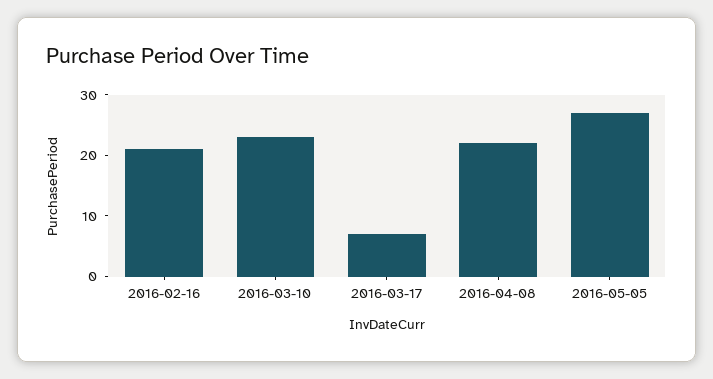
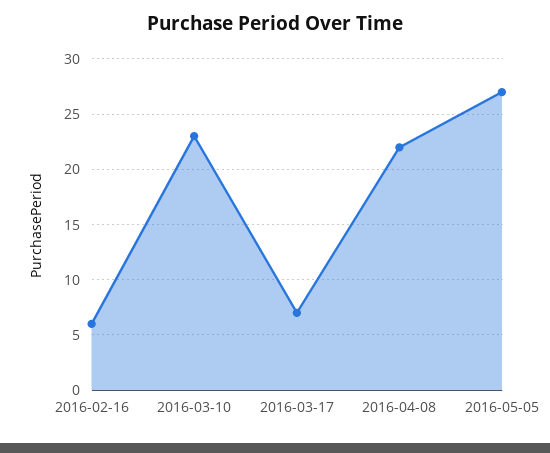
  {
-   "2016-02-16": 20,
+   "2016-02-16": 6,
    "2016-03-10": 23,
    "2016-03-17": 7,
    "2016-04-08": 22,
    "2016-05-05": 27
  }

